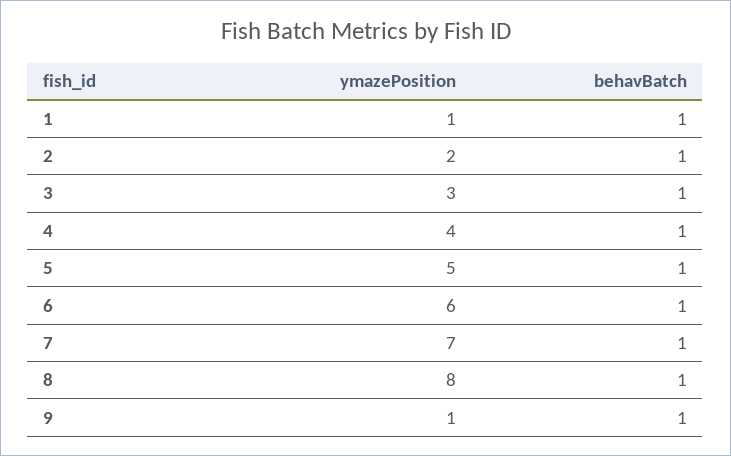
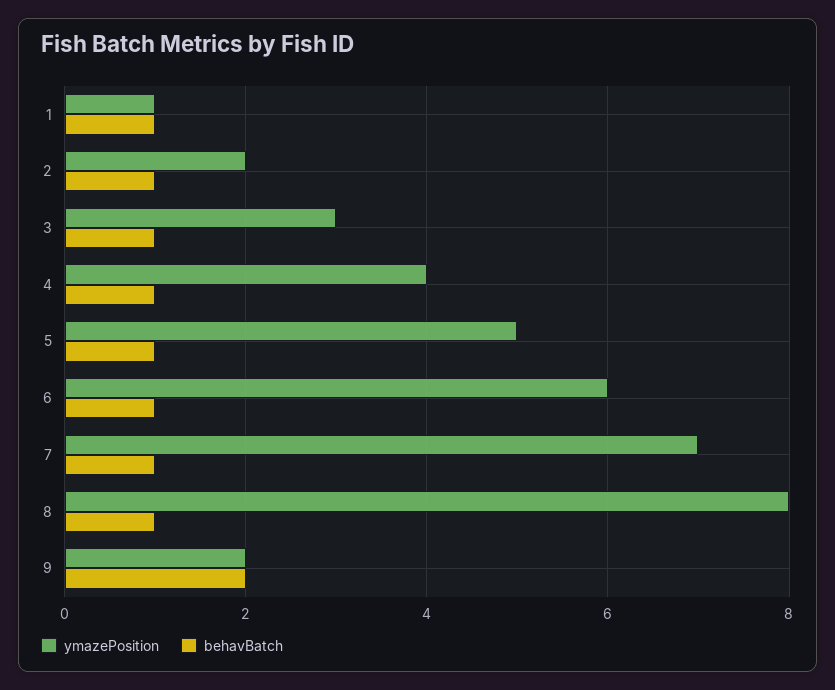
  {
    "ymazePosition": {
      "1": 1,
      "2": 2,
      "3": 3,
      "4": 4,
      "5": 5,
      "6": 6,
      "7": 7,
      "8": 8,
-     "9": 1
+     "9": 2
    },
    "behavBatch": {
      "1": 1,
      "2": 1,
      "3": 1,
      "4": 1,
      "5": 1,
      "6": 1,
      "7": 1,
      "8": 1,
-     "9": 1
+     "9": 2
    }
  }

